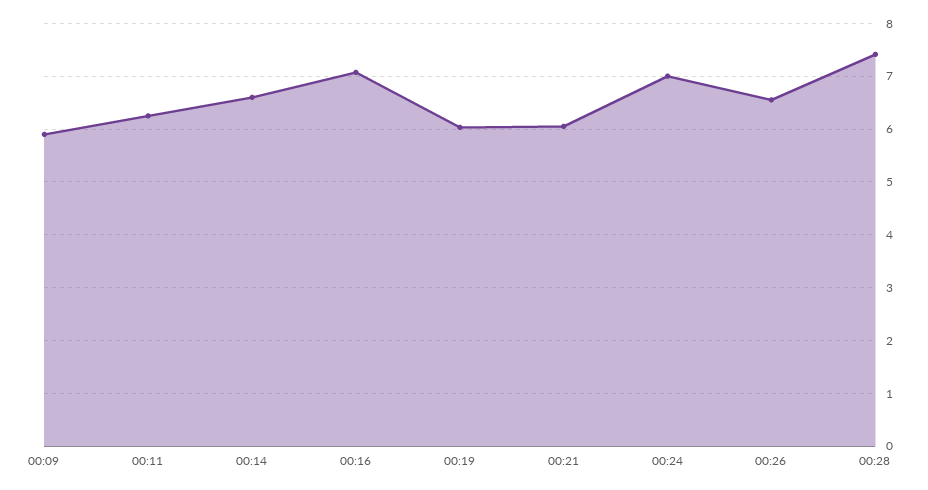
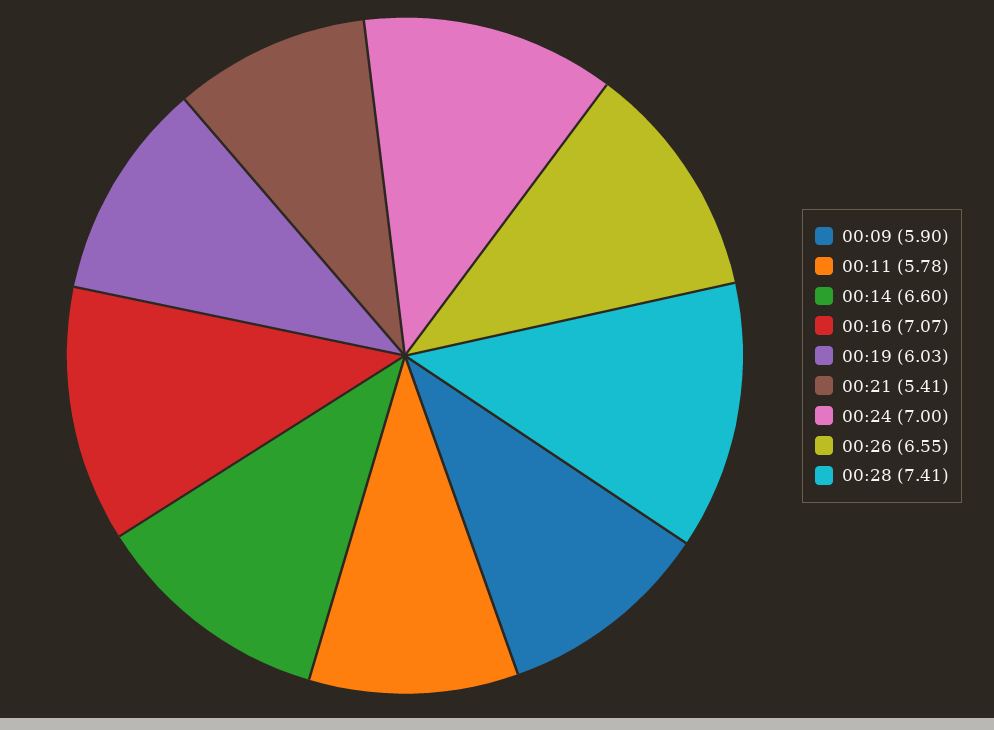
  {
    "00:09": 5.9,
-   "00:11": 6.2,
+   "00:11": 5.78,
    "00:14": 6.6,
    "00:16": 7.07,
    "00:19": 6.03,
-   "00:21": 6,
+   "00:21": 5.41,
    "00:24": 7,
    "00:26": 6.55,
    "00:28": 7.41
  }

